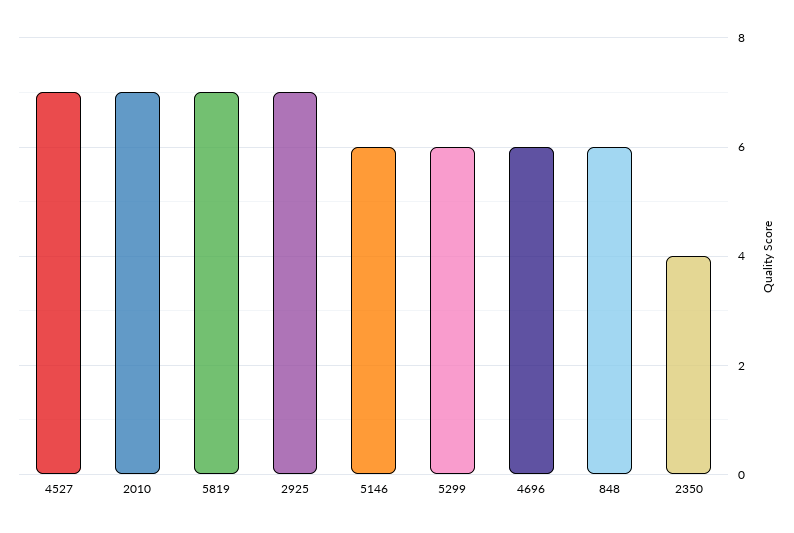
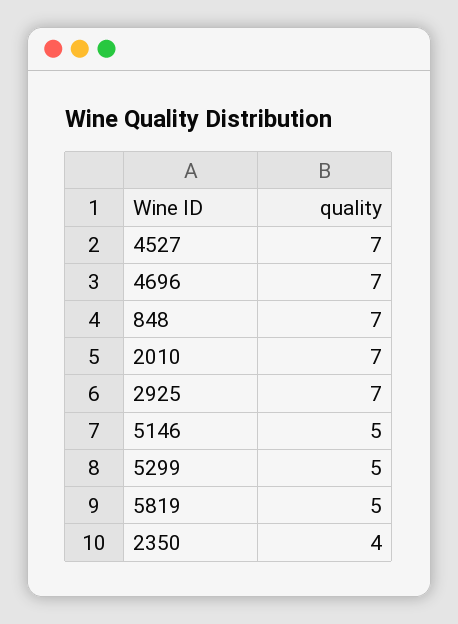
  {
    "4527": 7,
    "2010": 7,
-   "5819": 7,
+   "5819": 5,
    "2925": 7,
-   "5146": 6,
+   "5146": 5,
-   "5299": 6,
+   "5299": 5,
-   "4696": 6,
+   "4696": 7,
-   "848": 6,
+   "848": 7,
    "2350": 4
  }

